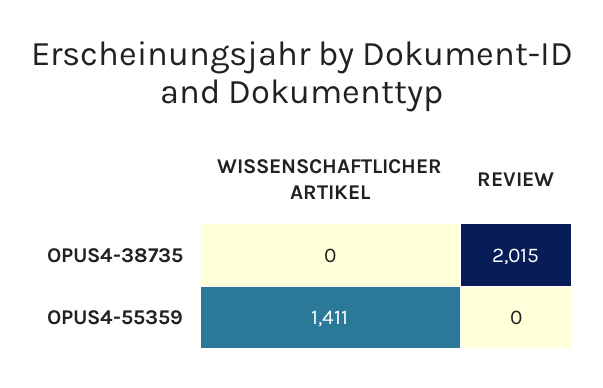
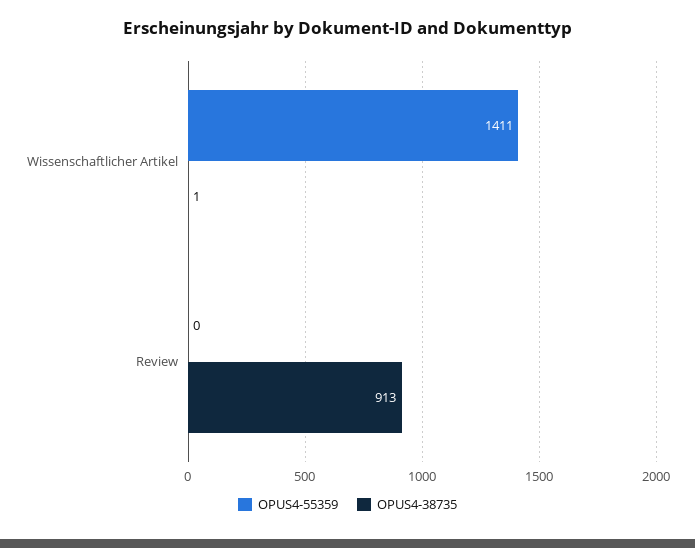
  {
    "OPUS4-38735": {
-     "WISSENSCHAFTLICHER ARTIKEL": 0,
+     "WISSENSCHAFTLICHER ARTIKEL": 1,
-     "REVIEW": 2015
+     "REVIEW": 913
    },
    "OPUS4-55359": {
      "WISSENSCHAFTLICHER ARTIKEL": 1411,
      "REVIEW": 0
    }
  }

